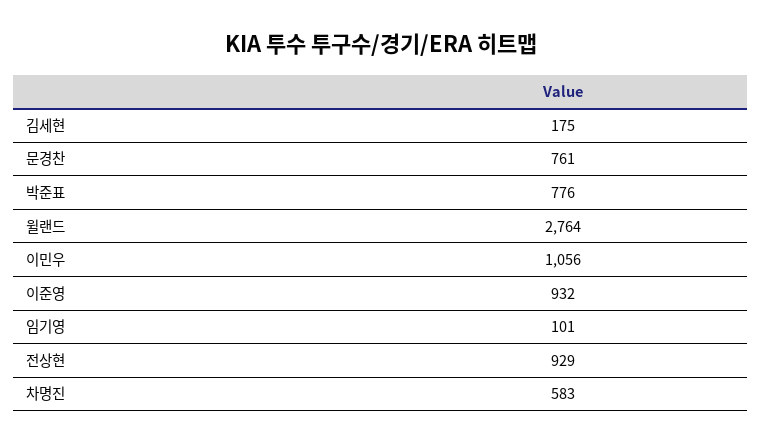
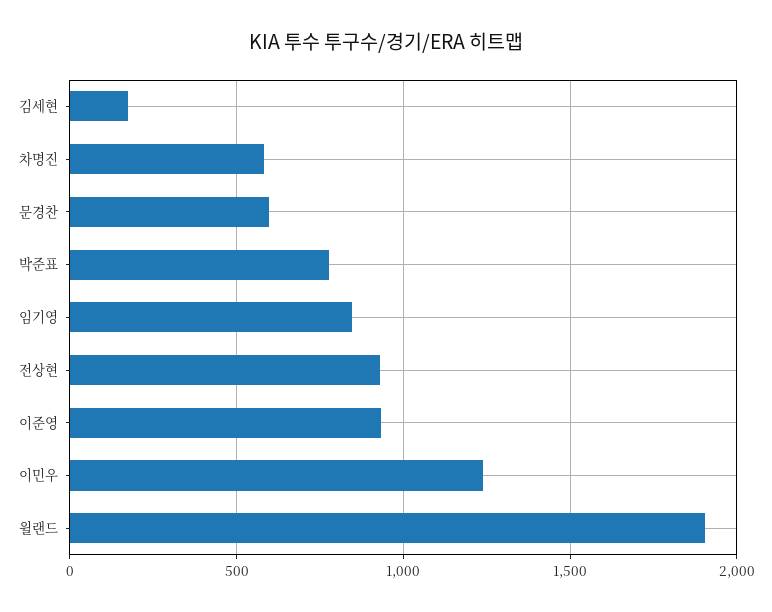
  {
    "김세현": 175,
-   "문경찬": 761,
+   "문경찬": 600,
    "박준표": 776,
-   "윌랜드": 2764,
+   "윌랜드": 1900,
-   "이민우": 1056,
+   "이민우": 1250,
    "이준영": 932,
-   "임기영": 101,
+   "임기영": 850,
    "전상현": 929,
    "차명진": 583
  }

